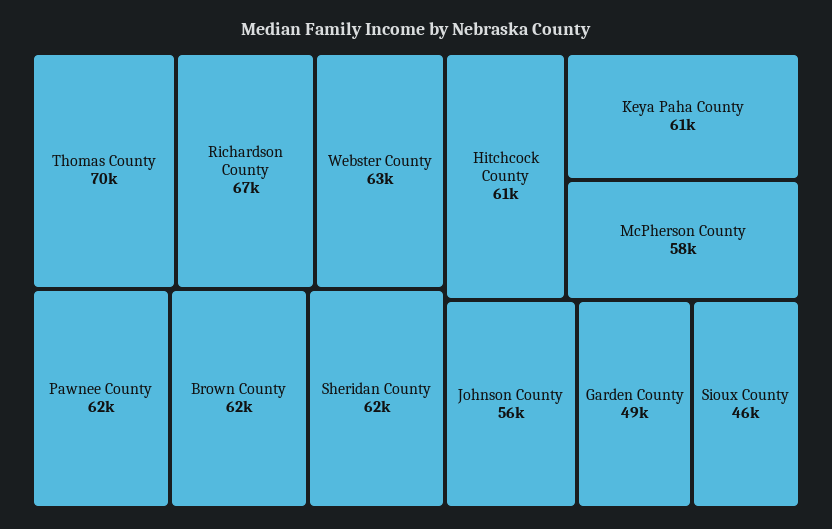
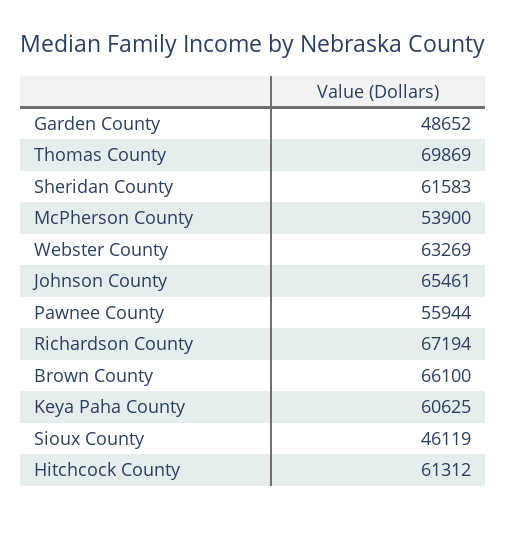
  {
    "Thomas County": 69869,
    "Richardson County": 67194,
    "Webster County": 63269,
-   "Pawnee County": 62000,
+   "Pawnee County": 55944,
-   "Brown County": 62000,
+   "Brown County": 66100,
    "Sheridan County": 61583,
    "Hitchcock County": 61312,
    "Keya Paha County": 60625,
-   "McPherson County": 58000,
+   "McPherson County": 53900,
-   "Johnson County": 56000,
+   "Johnson County": 65461,
    "Garden County": 48652,
    "Sioux County": 46119
  }

